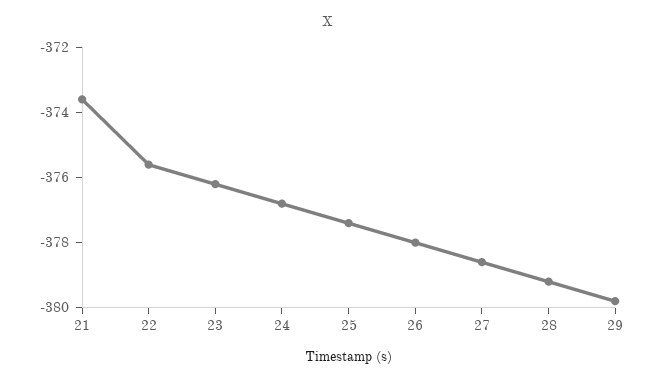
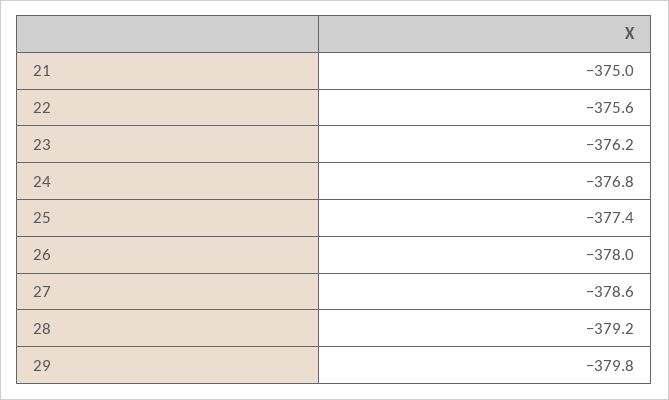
  {
-   "21": -373.5,
+   "21": -375,
    "22": -375.6,
    "23": -376.2,
    "24": -376.8,
    "25": -377.4,
    "26": -378,
    "27": -378.6,
    "28": -379.2,
    "29": -379.8
  }

